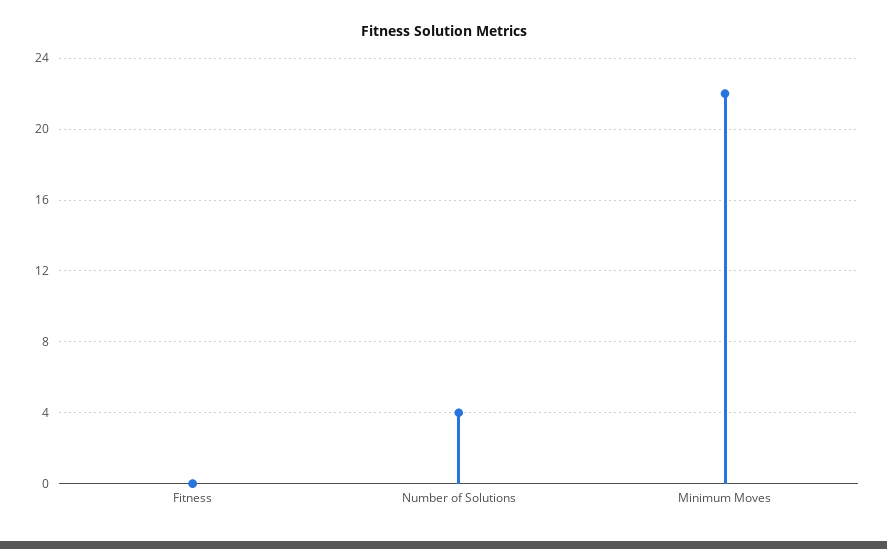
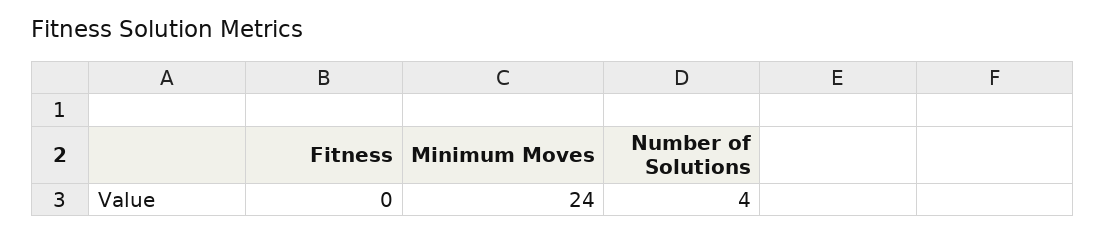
  {
    "Fitness": 0,
    "Number of Solutions": 4,
-   "Minimum Moves": 22
+   "Minimum Moves": 24
  }

